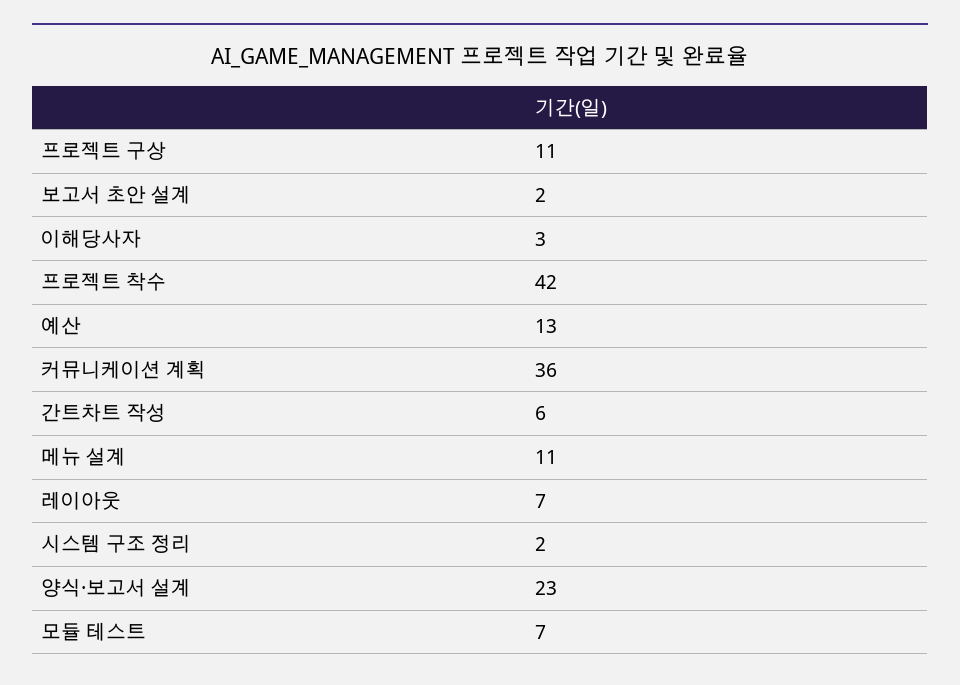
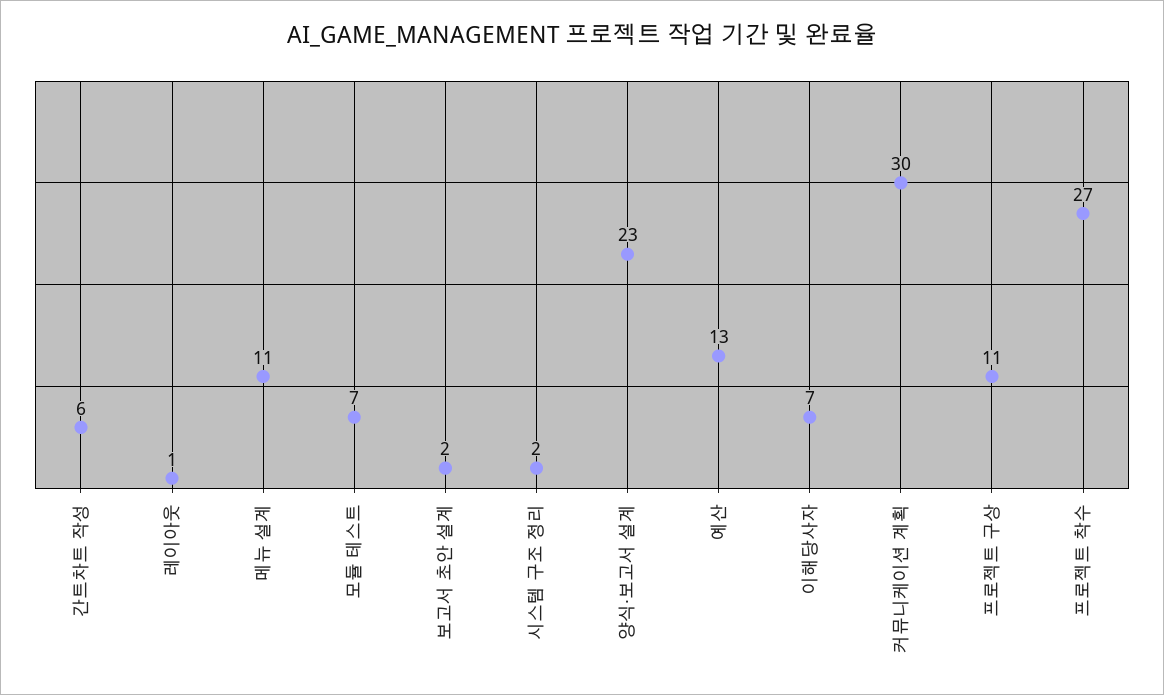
  {
    "프로젝트 구상": 11,
    "보고서 초안 설계": 2,
-   "이해당사자": 3,
+   "이해당사자": 7,
-   "프로젝트 착수": 42,
+   "프로젝트 착수": 27,
    "예산": 13,
-   "커뮤니케이션 계획": 36,
+   "커뮤니케이션 계획": 30,
    "간트차트 작성": 6,
    "메뉴 설계": 11,
-   "레이아웃": 7,
+   "레이아웃": 1,
    "시스템 구조 정리": 2,
    "양식·보고서 설계": 23,
    "모듈 테스트": 7
  }

